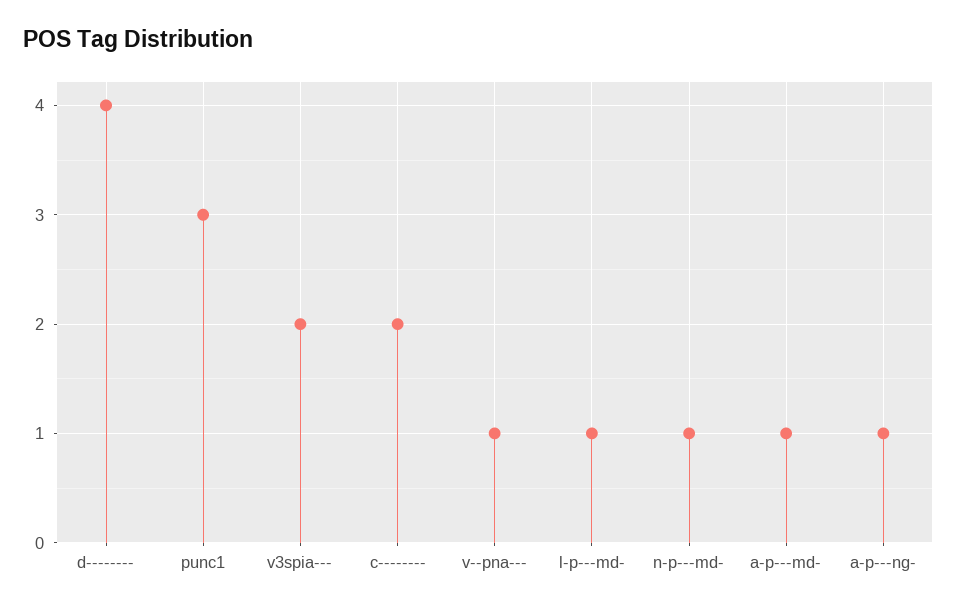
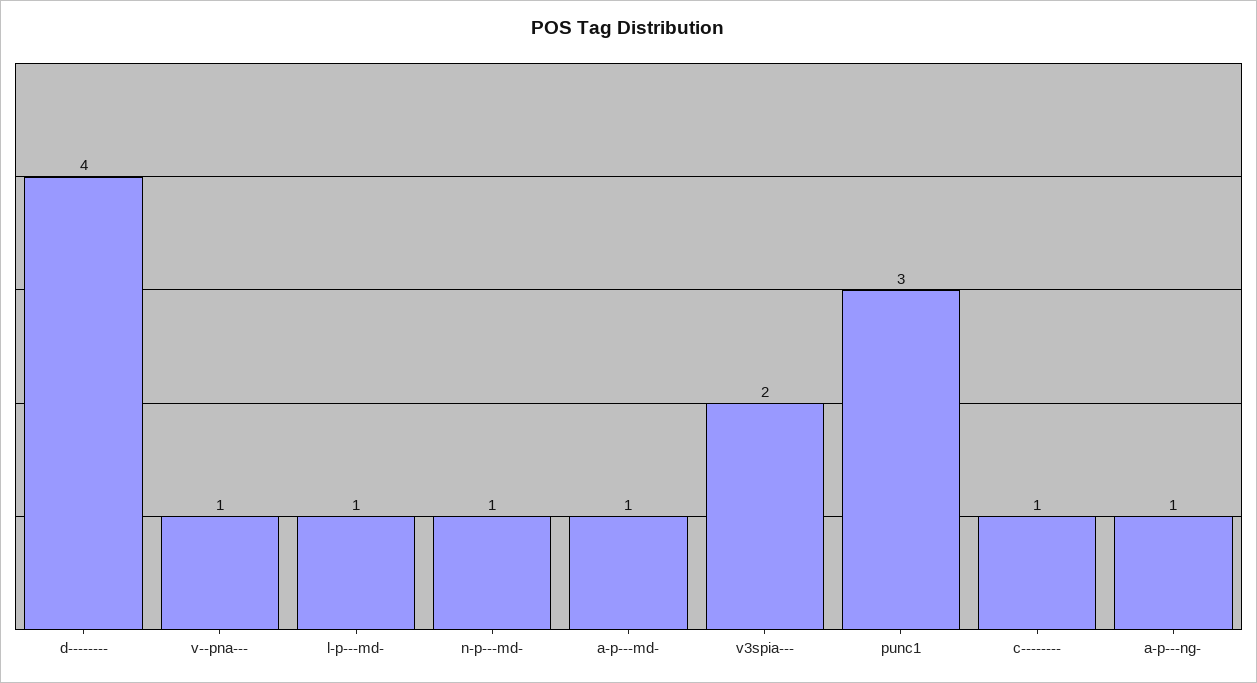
  {
    "d--------": 4,
    "punc1": 3,
    "v3spia---": 2,
-   "c--------": 2,
+   "c--------": 1,
    "v--pna---": 1,
    "l-p---md-": 1,
    "n-p---md-": 1,
    "a-p---md-": 1,
    "a-p---ng-": 1
  }

